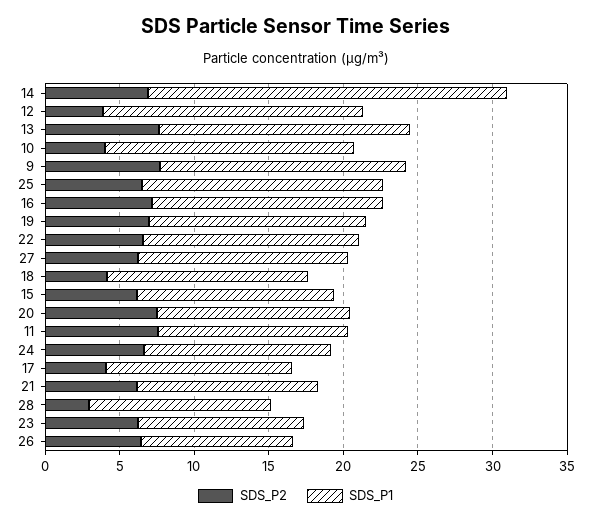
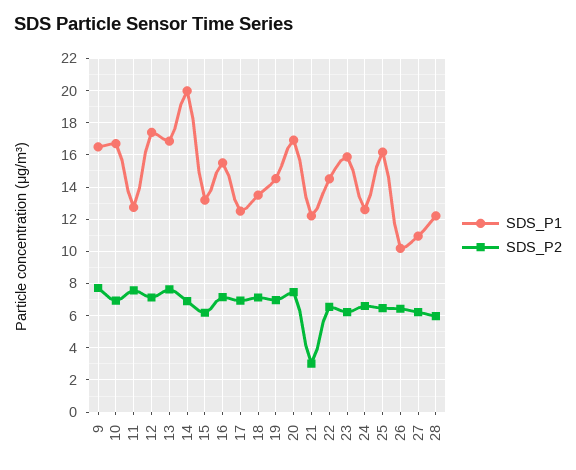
  {
    "SDS_P2": {
      "14": 7,
-     "12": 4,
+     "12": 7,
      "13": 7.5,
-     "10": 4,
+     "10": 7,
      "9": 7.5,
      "25": 6.5,
      "16": 7,
      "19": 7,
      "22": 6.5,
      "27": 6,
-     "18": 4,
+     "18": 7,
      "15": 6,
      "20": 7.5,
      "11": 7.5,
      "24": 6.5,
-     "17": 4,
+     "17": 7,
-     "21": 6,
+     "21": 3,
-     "28": 3,
+     "28": 6,
      "23": 6,
      "26": 6.5
    },
    "SDS_P1": {
-     "14": 24,
+     "14": 20,
      "12": 17.5,
      "13": 17,
      "10": 16.5,
      "9": 16.5,
      "25": 16,
      "16": 15.5,
      "19": 14.5,
      "22": 14.5,
-     "27": 14,
+     "27": 11,
      "18": 13.5,
      "15": 13,
-     "20": 13,
+     "20": 17,
      "11": 12.5,
      "24": 12.5,
      "17": 12.5,
      "21": 12,
      "28": 12,
-     "23": 11,
+     "23": 16,
      "26": 10
    }
  }

